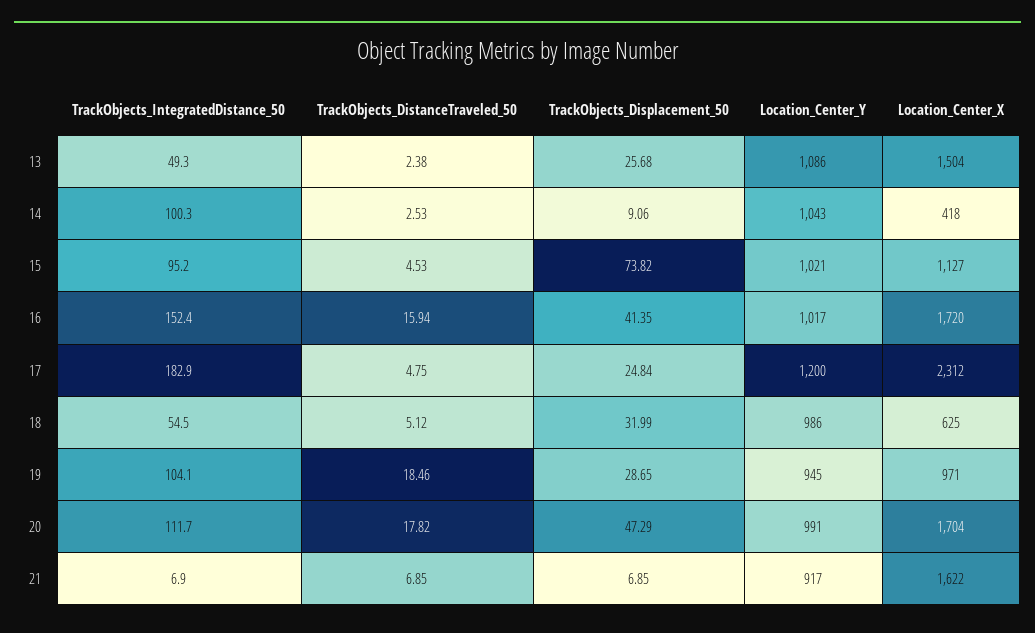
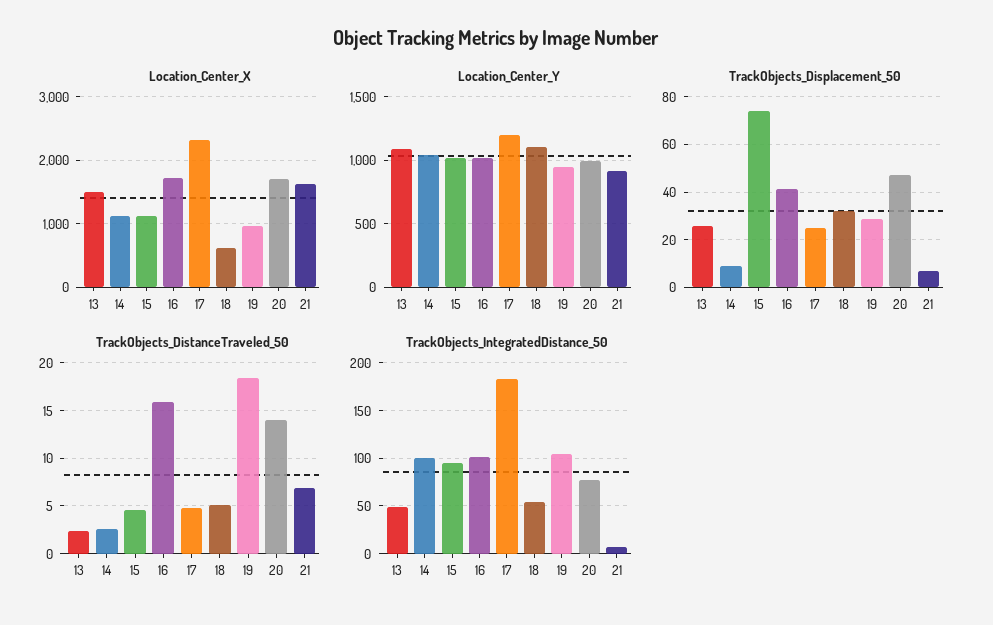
  {
    "TrackObjects_IntegratedDistance_50": {
      "13": 49.3,
      "14": 100.3,
      "15": 95.2,
-     "16": 152.4,
+     "16": 100,
      "17": 182.9,
      "18": 54.5,
      "19": 104.1,
-     "20": 111.7,
+     "20": 80,
      "21": 6.9
    },
    "TrackObjects_DistanceTraveled_50": {
      "13": 2.38,
      "14": 2.53,
      "15": 4.53,
      "16": 15.94,
      "17": 4.75,
      "18": 5.12,
      "19": 18.46,
-     "20": 17.82,
+     "20": 14,
      "21": 6.85
    },
    "TrackObjects_Displacement_50": {
      "13": 25.68,
      "14": 9.06,
      "15": 73.82,
      "16": 41.35,
      "17": 24.84,
      "18": 31.99,
      "19": 28.65,
      "20": 47.29,
      "21": 6.85
    },
    "Location_Center_Y": {
      "13": 1086,
      "14": 1043,
      "15": 1021,
      "16": 1017,
      "17": 1200,
-     "18": 986,
+     "18": 1100,
      "19": 945,
      "20": 991,
      "21": 917
    },
    "Location_Center_X": {
      "13": 1504,
-     "14": 418,
+     "14": 1100,
      "15": 1127,
      "16": 1720,
      "17": 2312,
      "18": 625,
      "19": 971,
      "20": 1704,
      "21": 1622
    }
  }

